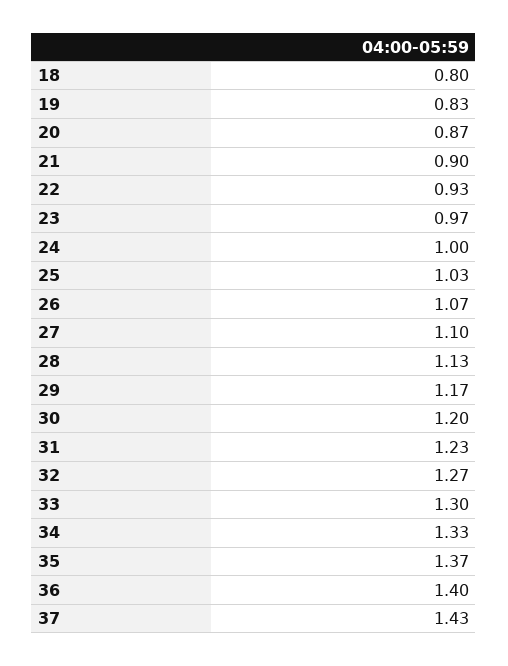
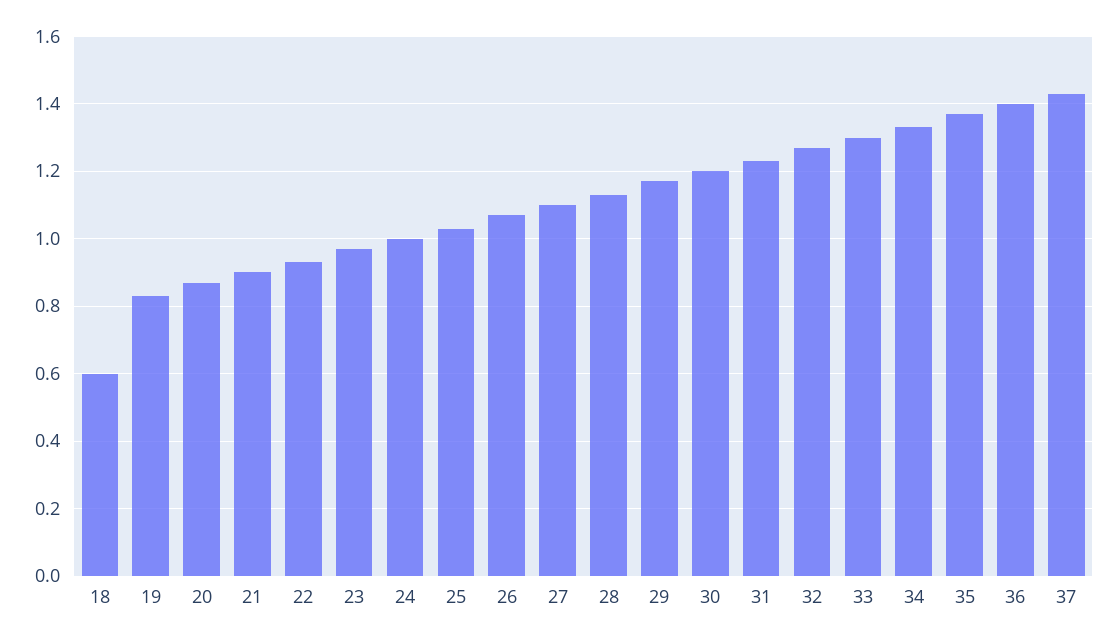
  {
-   "18": 0.8,
+   "18": 0.6,
    "19": 0.83,
    "20": 0.87,
    "21": 0.9,
    "22": 0.93,
    "23": 0.97,
    "24": 1,
    "25": 1.03,
    "26": 1.07,
    "27": 1.1,
    "28": 1.13,
    "29": 1.17,
    "30": 1.2,
    "31": 1.23,
    "32": 1.27,
    "33": 1.3,
    "34": 1.33,
    "35": 1.37,
    "36": 1.4,
    "37": 1.43
  }

